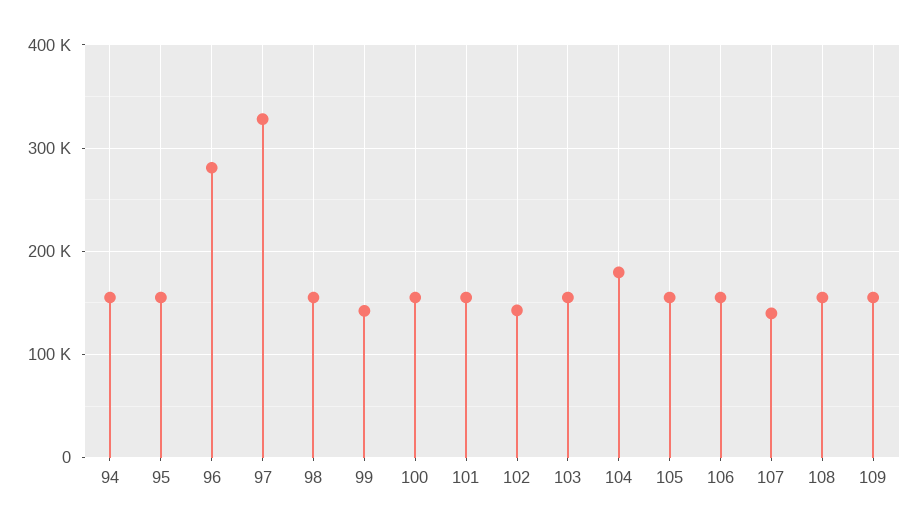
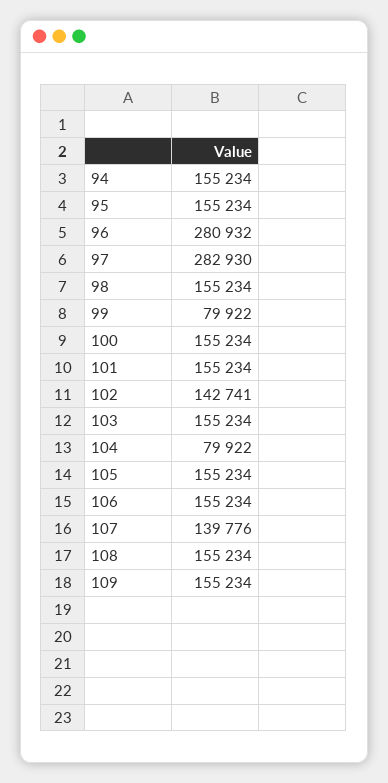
  {
    "94": 155234,
    "95": 155234,
    "96": 280932,
-   "97": 330000,
+   "97": 282930,
    "98": 155234,
-   "99": 140000,
+   "99": 79922,
    "100": 155234,
    "101": 155234,
    "102": 142741,
    "103": 155234,
-   "104": 180000,
+   "104": 79922,
    "105": 155234,
    "106": 155234,
    "107": 139776,
    "108": 155234,
    "109": 155234
  }

